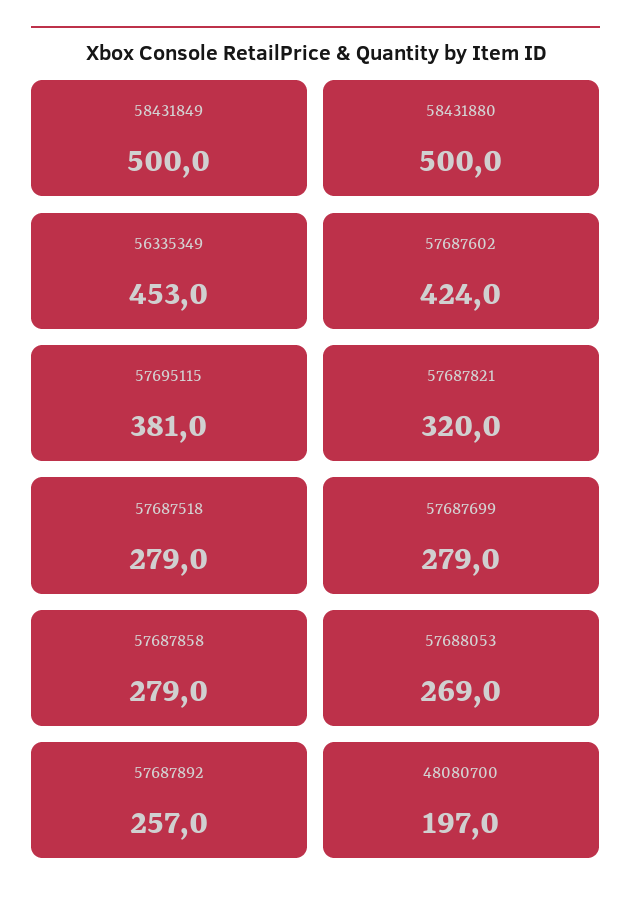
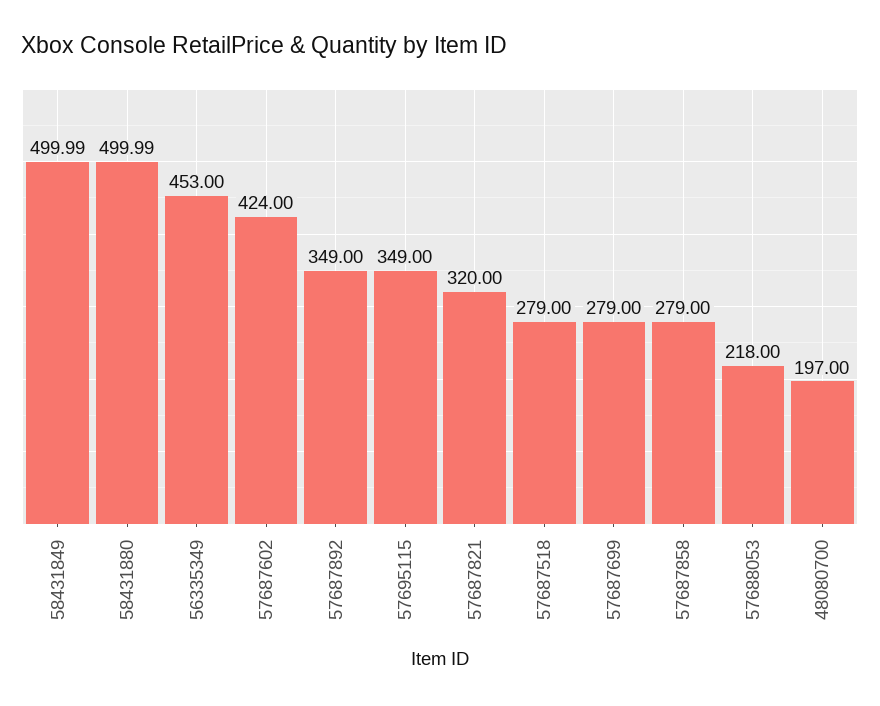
  {
    "58431849": 499.99,
    "58431880": 499.99,
    "56335349": 453,
    "57687602": 424,
-   "57695115": 381,
+   "57695115": 349,
    "57687821": 320,
    "57687518": 279,
    "57687699": 279,
    "57687858": 279,
-   "57688053": 269,
+   "57688053": 218,
-   "57687892": 257,
+   "57687892": 349,
    "48080700": 197
  }

